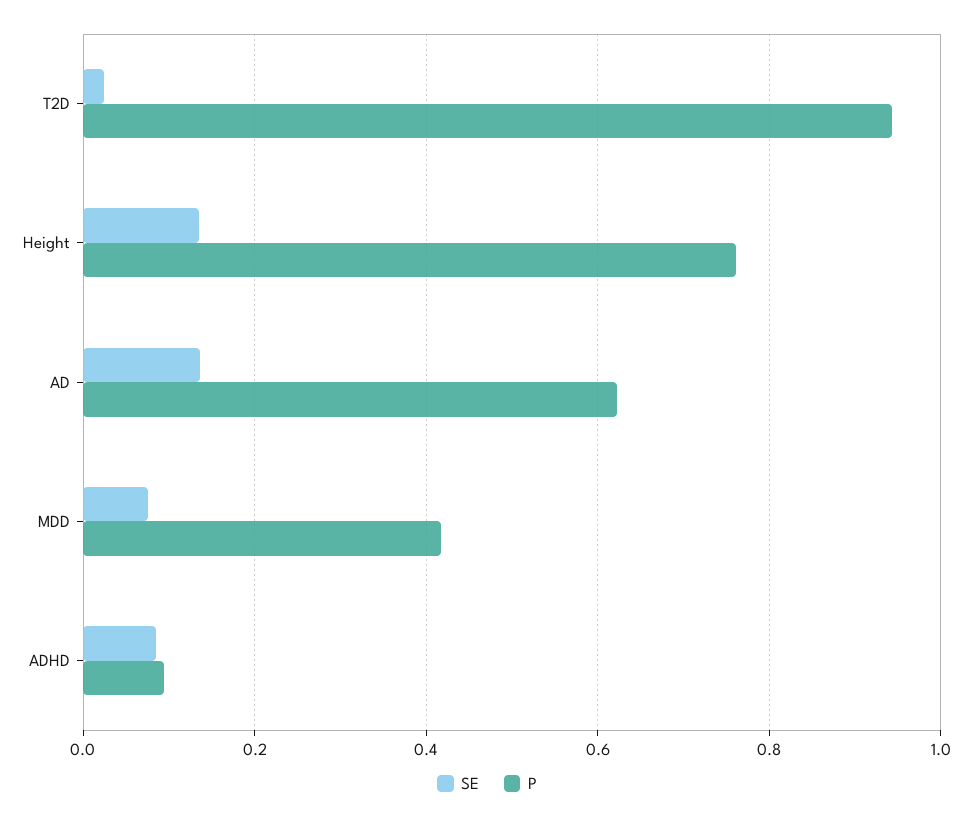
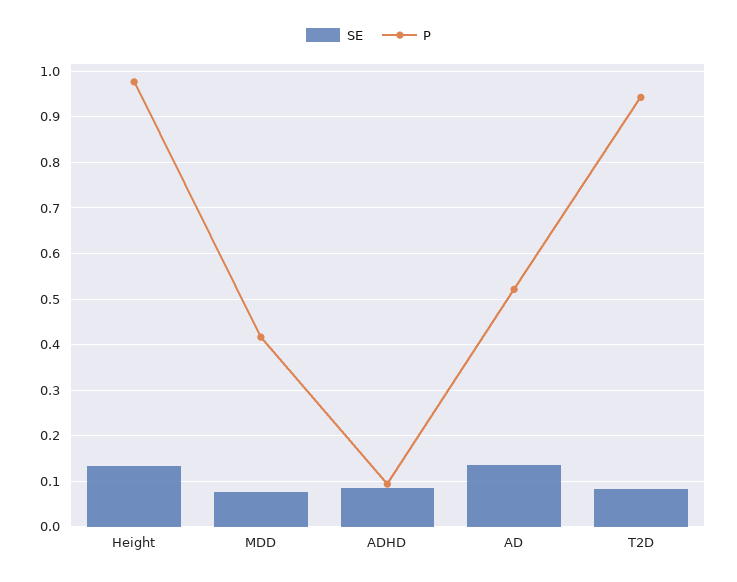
  {
    "SE": {
-     "T2D": 0.02,
+     "T2D": 0.08,
      "Height": 0.14,
      "AD": 0.14,
      "MDD": 0.08,
      "ADHD": 0.08
    },
    "P": {
      "T2D": 0.94,
-     "Height": 0.76,
+     "Height": 0.98,
-     "AD": 0.62,
+     "AD": 0.52,
      "MDD": 0.42,
      "ADHD": 0.1
    }
  }

